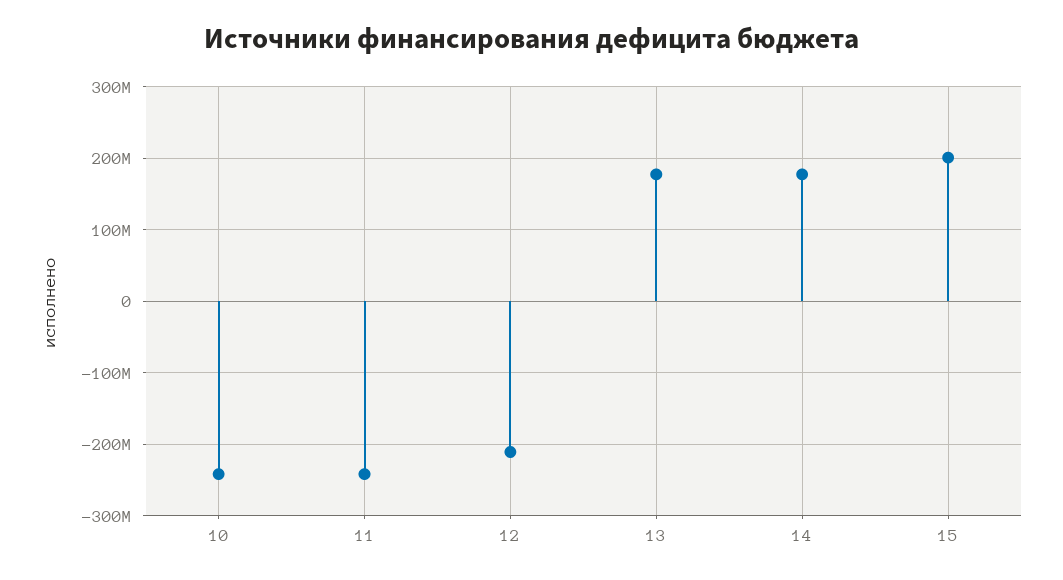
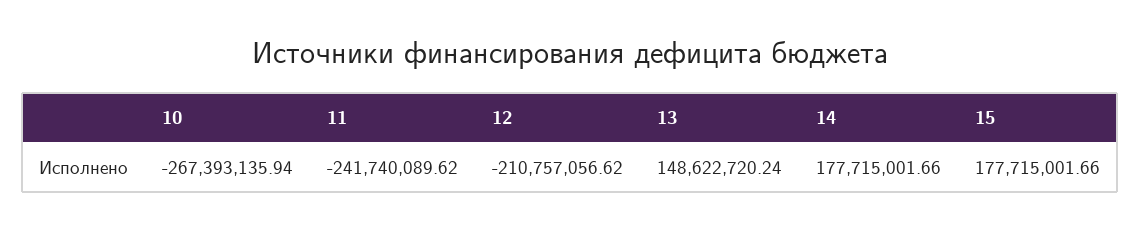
  {
-   "10": -240000000,
+   "10": -267393135.94,
    "11": -241740089.62,
    "12": -210757056.62,
-   "13": 180000000,
+   "13": 148622720.24,
    "14": 177715001.66,
-   "15": 200000000
+   "15": 177715001.66
  }

